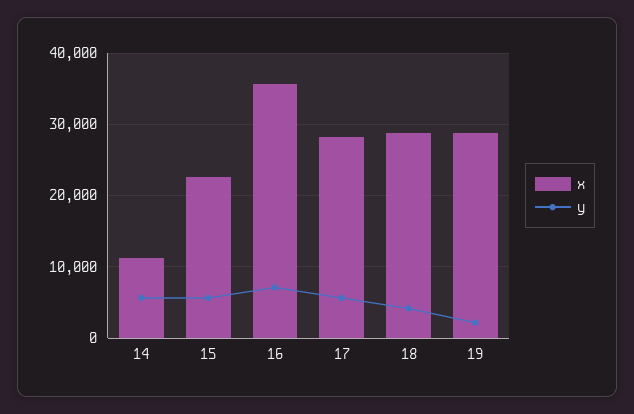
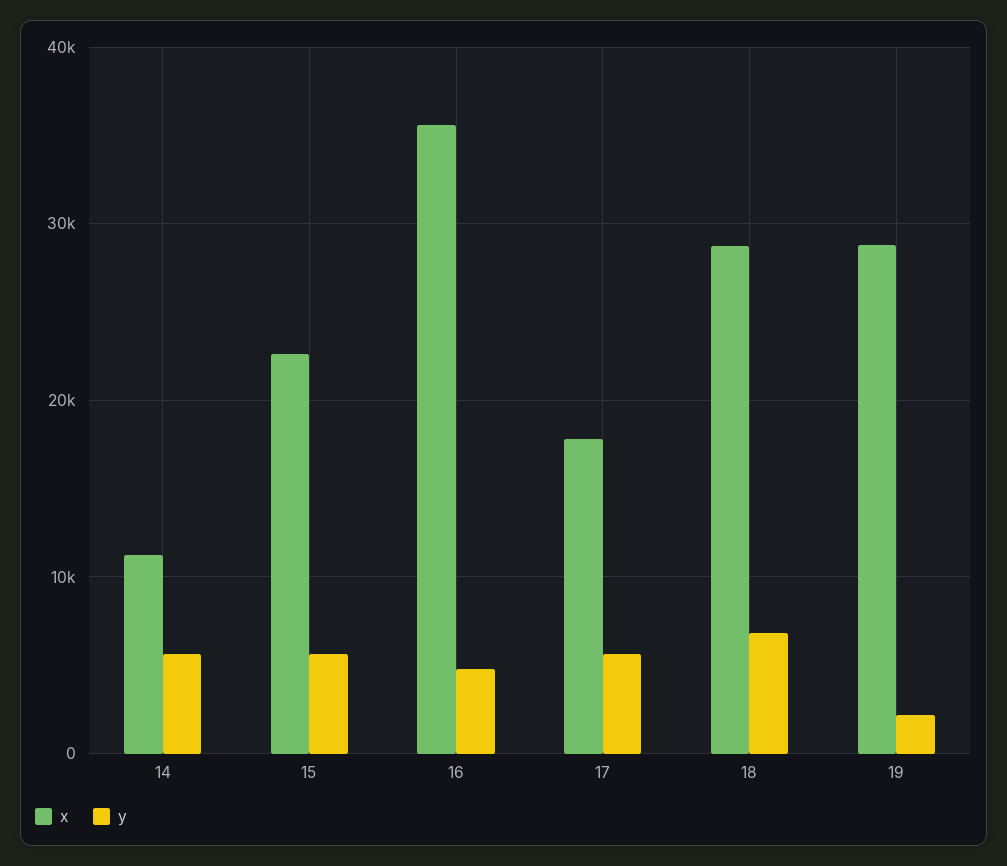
  {
    "x": {
      "14": 11000,
      "15": 23000,
      "16": 36000,
-     "17": 28000,
+     "17": 18000,
      "18": 29000,
      "19": 29000
    },
    "y": {
      "14": 6000,
      "15": 6000,
-     "16": 7000,
+     "16": 5000,
      "17": 6000,
-     "18": 4000,
+     "18": 7000,
      "19": 2000
    }
  }

